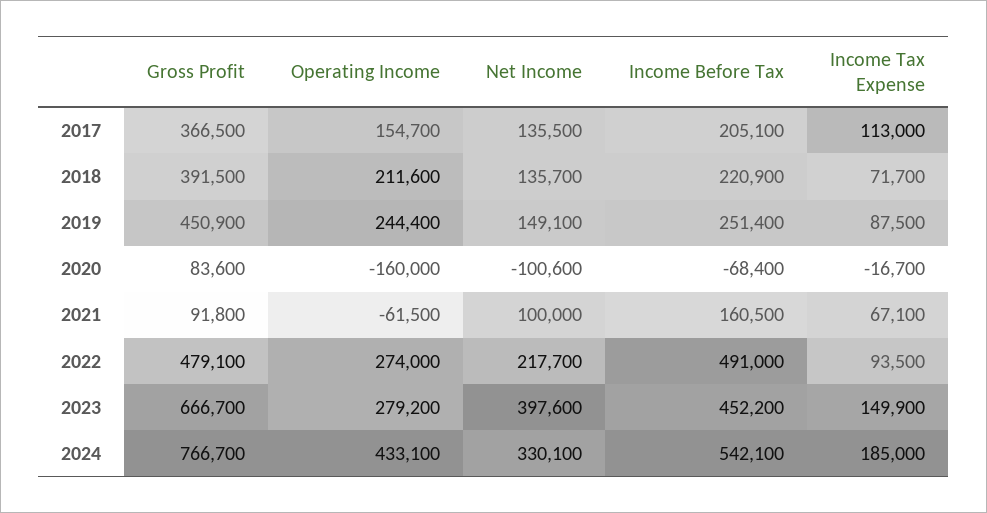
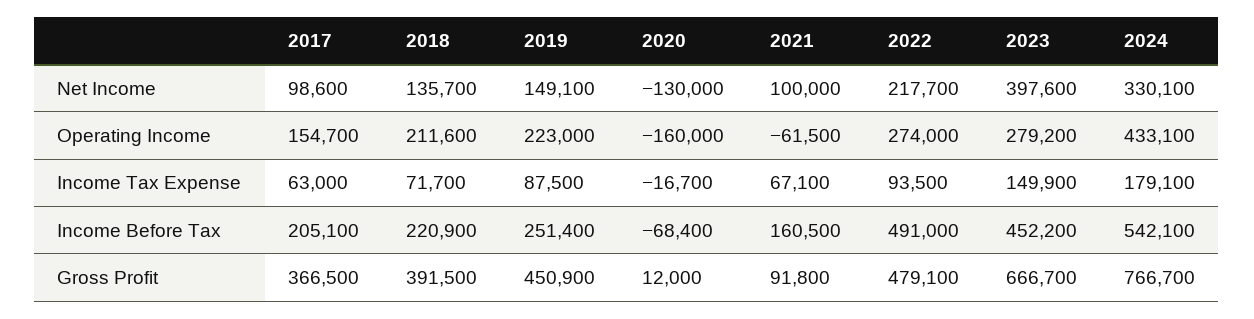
  {
    "Gross Profit": {
      "2017": 366500,
      "2018": 391500,
      "2019": 450900,
-     "2020": 83600,
+     "2020": 12000,
      "2021": 91800,
      "2022": 479100,
      "2023": 666700,
      "2024": 766700
    },
    "Operating Income": {
      "2017": 154700,
      "2018": 211600,
-     "2019": 244400,
+     "2019": 223000,
      "2020": -160000,
      "2021": -61500,
      "2022": 274000,
      "2023": 279200,
      "2024": 433100
    },
    "Net Income": {
-     "2017": 135500,
+     "2017": 98600,
      "2018": 135700,
      "2019": 149100,
-     "2020": -100600,
+     "2020": -130000,
      "2021": 100000,
      "2022": 217700,
      "2023": 397600,
      "2024": 330100
    },
    "Income Before Tax": {
      "2017": 205100,
      "2018": 220900,
      "2019": 251400,
      "2020": -68400,
      "2021": 160500,
      "2022": 491000,
      "2023": 452200,
      "2024": 542100
    },
    "Income Tax Expense": {
-     "2017": 113000,
+     "2017": 63000,
      "2018": 71700,
      "2019": 87500,
      "2020": -16700,
      "2021": 67100,
      "2022": 93500,
      "2023": 149900,
-     "2024": 185000
+     "2024": 179100
    }
  }

